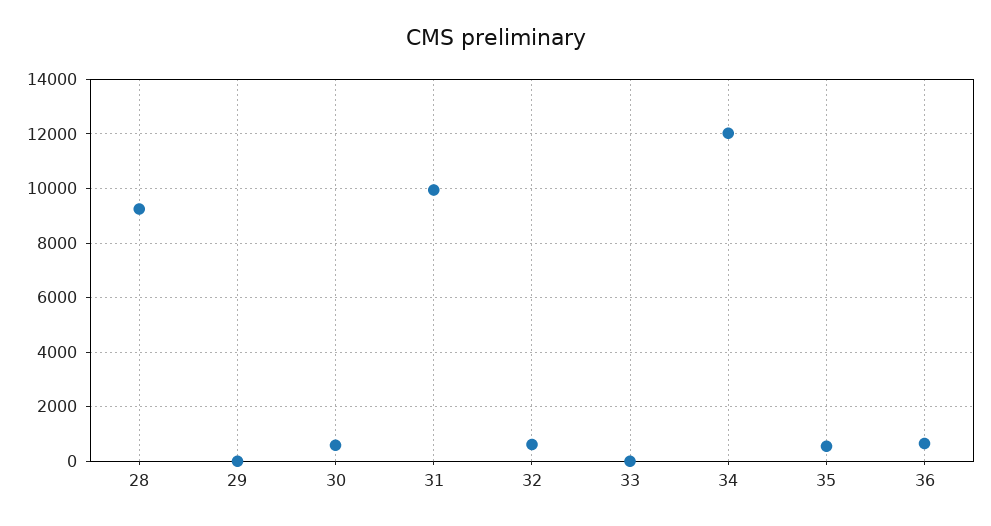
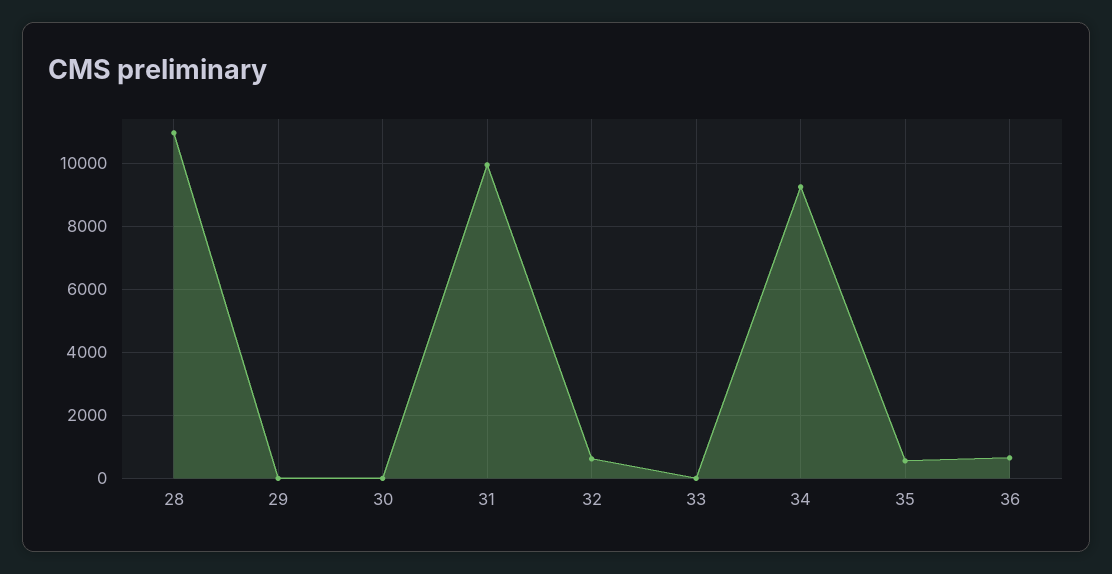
  {
-   "28": 9250,
+   "28": 11000,
    "29": 0,
-   "30": 500,
+   "30": 0,
    "31": 10000,
    "32": 600,
    "33": 0,
-   "34": 12000,
+   "34": 9200,
    "35": 600,
    "36": 600
  }

